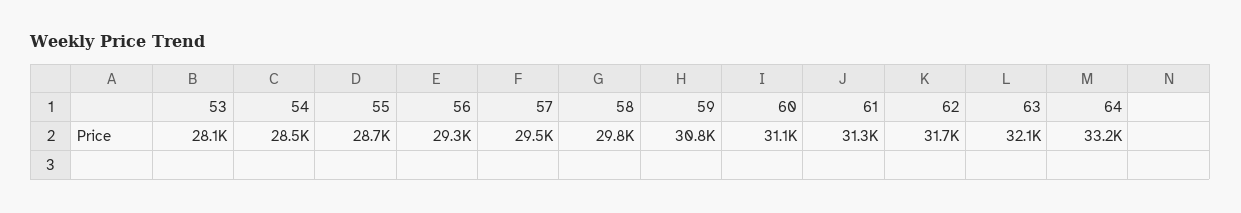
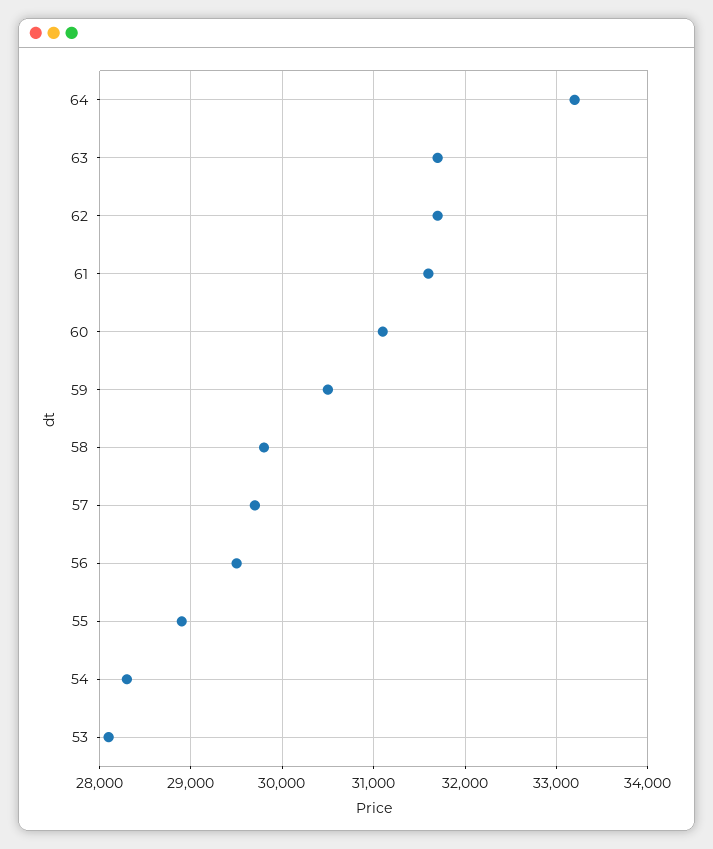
  {
    "53": 28100,
-   "54": 28500,
+   "54": 28300,
-   "55": 28700,
+   "55": 28900,
-   "56": 29300,
+   "56": 29500,
-   "57": 29500,
+   "57": 29700,
    "58": 29800,
-   "59": 30800,
+   "59": 30500,
    "60": 31100,
-   "61": 31300,
+   "61": 31600,
    "62": 31700,
-   "63": 32100,
+   "63": 31700,
    "64": 33200
  }

